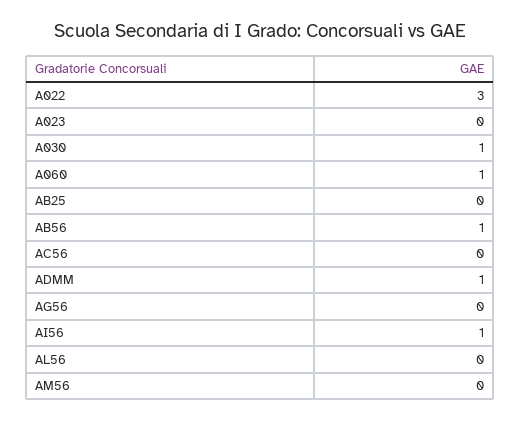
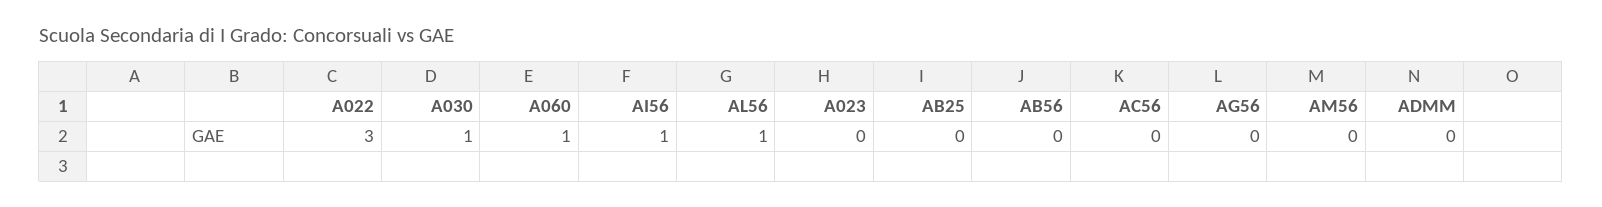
  {
    "A022": 3,
    "A023": 0,
    "A030": 1,
    "A060": 1,
    "AB25": 0,
-   "AB56": 1,
+   "AB56": 0,
    "AC56": 0,
-   "ADMM": 1,
+   "ADMM": 0,
    "AG56": 0,
    "AI56": 1,
-   "AL56": 0,
+   "AL56": 1,
    "AM56": 0
  }

